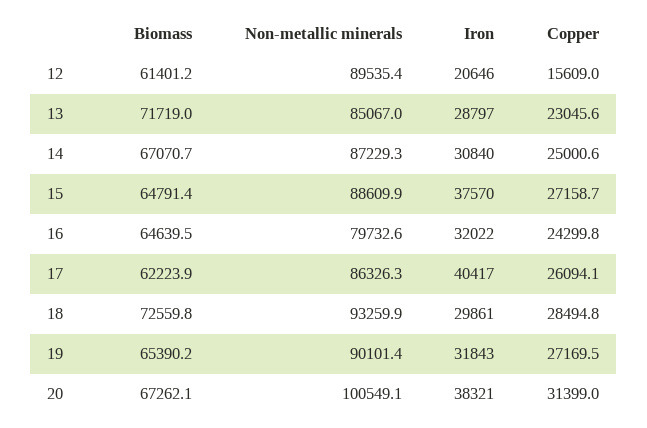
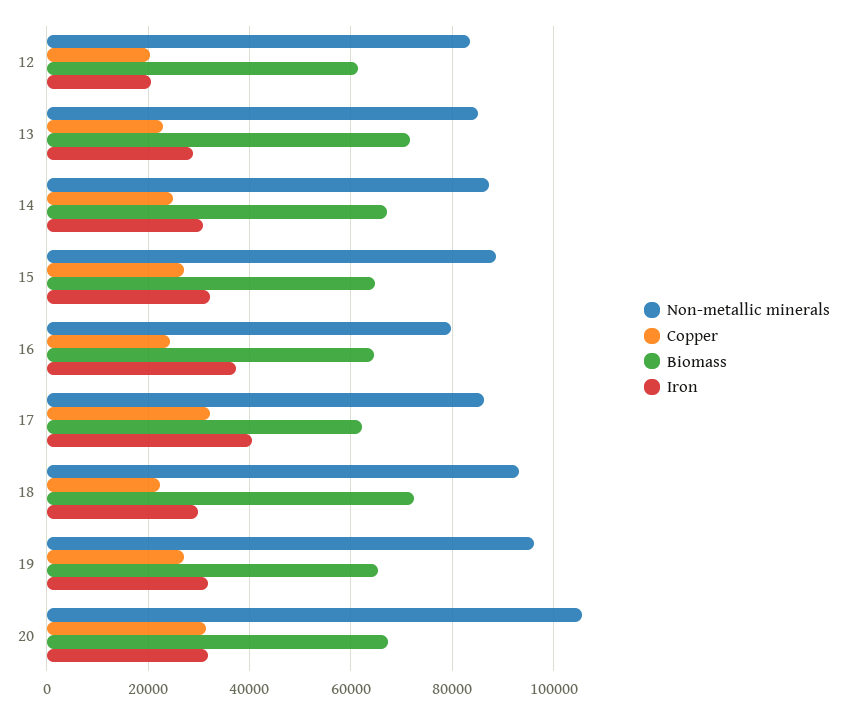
  {
    "Biomass": {
      "12": 61401.2,
      "13": 71719,
      "14": 67070.7,
      "15": 64791.4,
      "16": 64639.5,
      "17": 62223.9,
      "18": 72559.8,
      "19": 65390.2,
      "20": 67262.1
    },
    "Non-metallic minerals": {
-     "12": 89535.4,
+     "12": 84000,
      "13": 85067,
      "14": 87229.3,
      "15": 88609.9,
      "16": 79732.6,
      "17": 86326.3,
      "18": 93259.9,
-     "19": 90101.4,
+     "19": 96000,
-     "20": 100549.1
+     "20": 106000
    },
    "Iron": {
      "12": 20646,
      "13": 28797,
      "14": 30840,
-     "15": 37570,
+     "15": 32000,
-     "16": 32022,
+     "16": 38000,
      "17": 40417,
      "18": 29861,
      "19": 31843,
-     "20": 38321
+     "20": 32000
    },
    "Copper": {
-     "12": 15609,
+     "12": 20000,
      "13": 23045.6,
      "14": 25000.6,
      "15": 27158.7,
      "16": 24299.8,
-     "17": 26094.1,
+     "17": 32000,
-     "18": 28494.8,
+     "18": 22000,
      "19": 27169.5,
      "20": 31399
    }
  }

